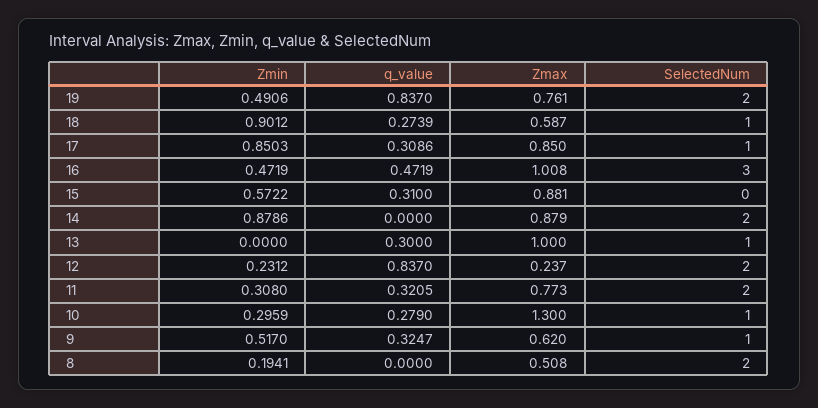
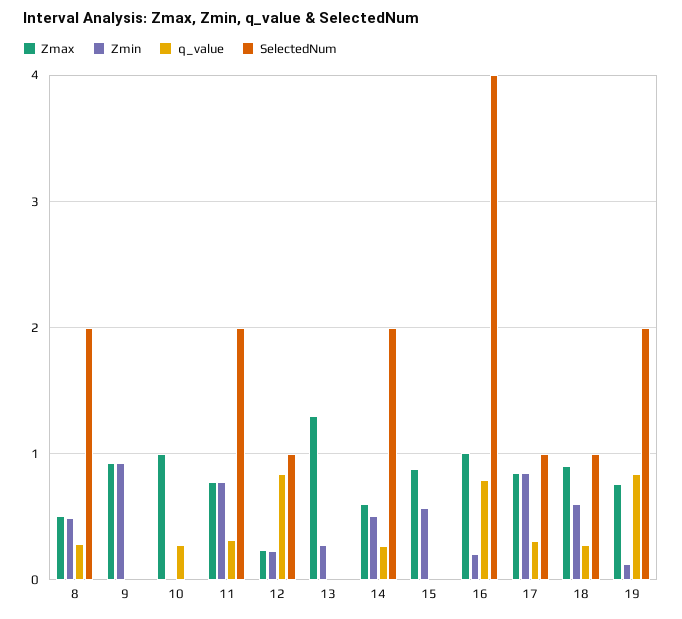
  {
    "Zmin": {
-     "19": 0.4906,
+     "19": 0.1,
-     "18": 0.9012,
+     "18": 0.6,
      "17": 0.8503,
-     "16": 0.4719,
+     "16": 0.2,
      "15": 0.5722,
-     "14": 0.8786,
+     "14": 0.5,
-     "13": 0,
+     "13": 0.3,
      "12": 0.2312,
-     "11": 0.308,
+     "11": 0.8,
-     "10": 0.2959,
+     "10": 0,
-     "9": 0.517,
+     "9": 0.9,
-     "8": 0.1941
+     "8": 0.5
    },
    "q_value": {
      "19": 0.837,
      "18": 0.2739,
      "17": 0.3086,
-     "16": 0.4719,
+     "16": 0.8,
-     "15": 0.31,
+     "15": 0,
-     "14": 0,
+     "14": 0.3,
-     "13": 0.3,
+     "13": 0,
      "12": 0.837,
      "11": 0.3205,
      "10": 0.279,
-     "9": 0.3247,
+     "9": 0,
-     "8": 0
+     "8": 0.3
    },
    "Zmax": {
      "19": 0.761,
-     "18": 0.587,
+     "18": 0.9,
      "17": 0.85,
      "16": 1.008,
      "15": 0.881,
-     "14": 0.879,
+     "14": 0.6,
-     "13": 1,
+     "13": 1.3,
      "12": 0.237,
      "11": 0.773,
-     "10": 1.3,
+     "10": 1,
-     "9": 0.62,
+     "9": 0.9,
      "8": 0.508
    },
    "SelectedNum": {
      "19": 2,
      "18": 1,
      "17": 1,
-     "16": 3,
+     "16": 4,
      "15": 0,
      "14": 2,
-     "13": 1,
+     "13": 0,
-     "12": 2,
+     "12": 1,
      "11": 2,
-     "10": 1,
+     "10": 0,
-     "9": 1,
+     "9": 0,
      "8": 2
    }
  }

